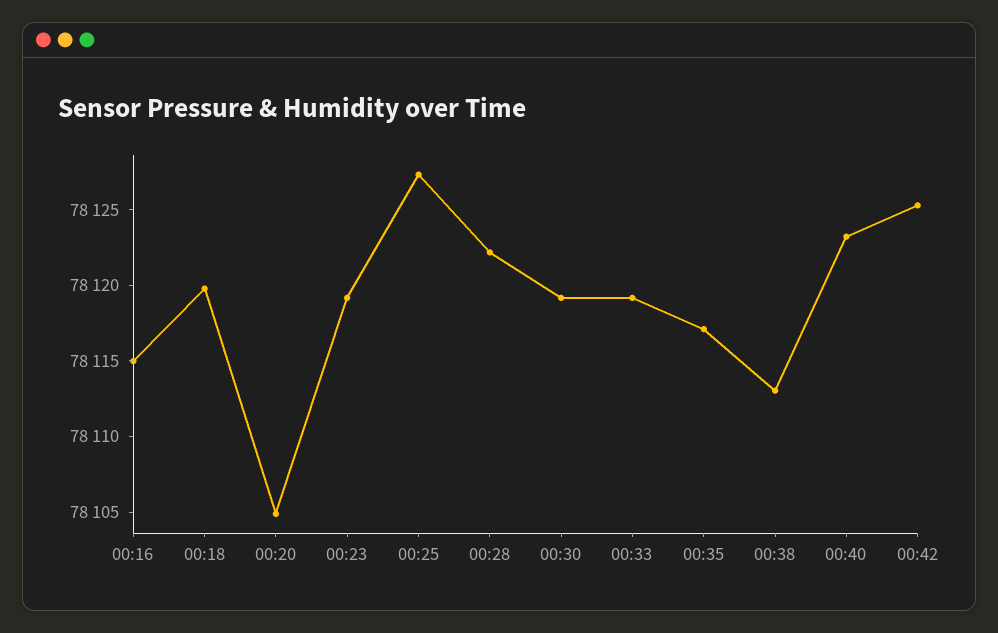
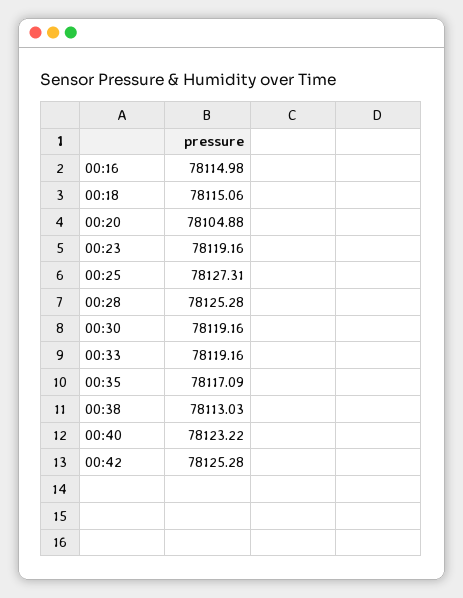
  {
    "00:16": 78114.98,
-   "00:18": 78120,
+   "00:18": 78115.06,
    "00:20": 78104.88,
    "00:23": 78119.16,
    "00:25": 78127.31,
-   "00:28": 78122,
+   "00:28": 78125.28,
    "00:30": 78119.16,
    "00:33": 78119.16,
    "00:35": 78117.09,
    "00:38": 78113.03,
    "00:40": 78123.22,
    "00:42": 78125.28
  }

